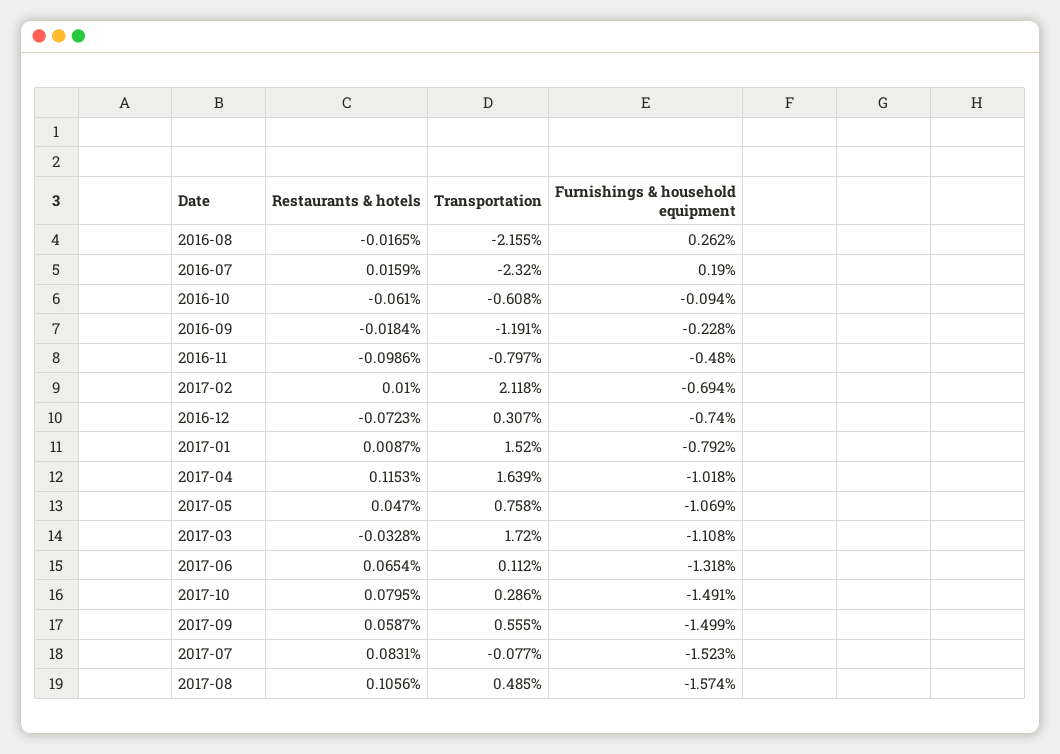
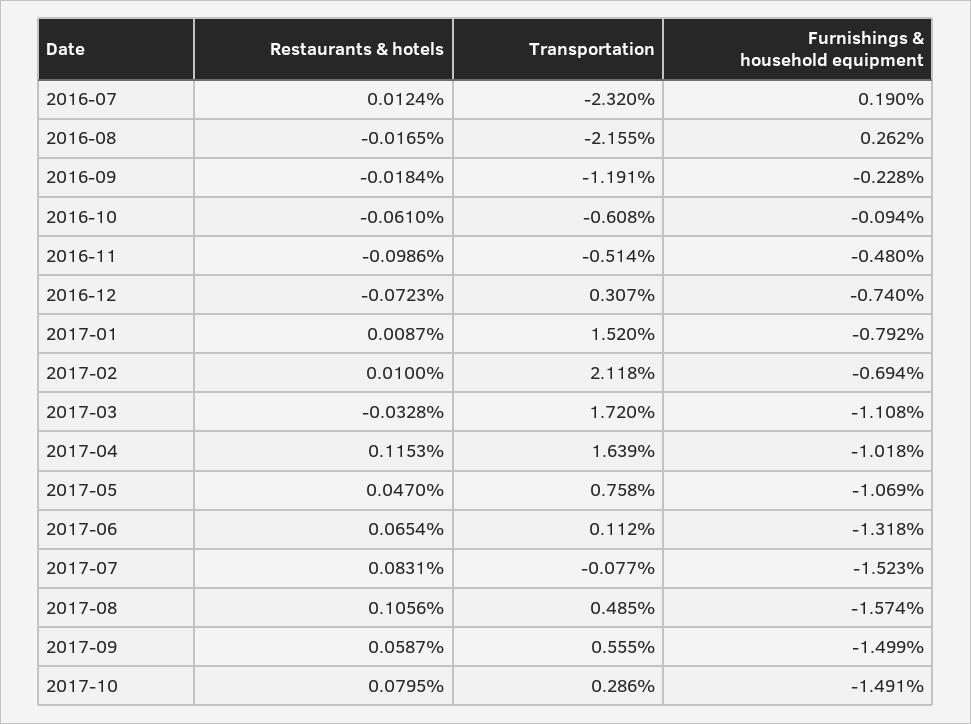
  {
    "Restaurants & hotels": {
      "2016-08": -0.0165,
-     "2016-07": 0.0159,
+     "2016-07": 0.0124,
      "2016-10": -0.061,
      "2016-09": -0.0184,
      "2016-11": -0.0986,
      "2017-02": 0.01,
      "2016-12": -0.0723,
      "2017-01": 0.0087,
      "2017-04": 0.1153,
      "2017-05": 0.047,
      "2017-03": -0.0328,
      "2017-06": 0.0654,
      "2017-10": 0.0795,
      "2017-09": 0.0587,
      "2017-07": 0.0831,
      "2017-08": 0.1056
    },
    "Transportation": {
      "2016-08": -2.155,
      "2016-07": -2.32,
      "2016-10": -0.608,
      "2016-09": -1.191,
-     "2016-11": -0.797,
+     "2016-11": -0.514,
      "2017-02": 2.118,
      "2016-12": 0.307,
      "2017-01": 1.52,
      "2017-04": 1.639,
      "2017-05": 0.758,
      "2017-03": 1.72,
      "2017-06": 0.112,
      "2017-10": 0.286,
      "2017-09": 0.555,
      "2017-07": -0.077,
      "2017-08": 0.485
    },
    "Furnishings & household equipment": {
      "2016-08": 0.262,
      "2016-07": 0.19,
      "2016-10": -0.094,
      "2016-09": -0.228,
      "2016-11": -0.48,
      "2017-02": -0.694,
      "2016-12": -0.74,
      "2017-01": -0.792,
      "2017-04": -1.018,
      "2017-05": -1.069,
      "2017-03": -1.108,
      "2017-06": -1.318,
      "2017-10": -1.491,
      "2017-09": -1.499,
      "2017-07": -1.523,
      "2017-08": -1.574
    }
  }

